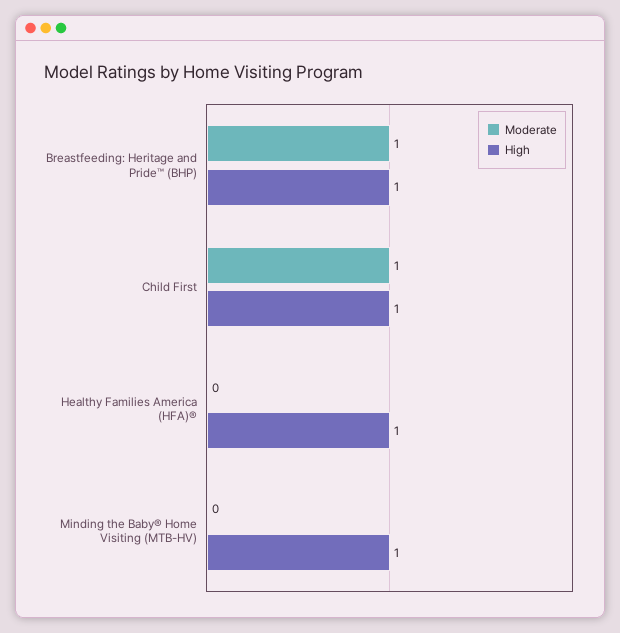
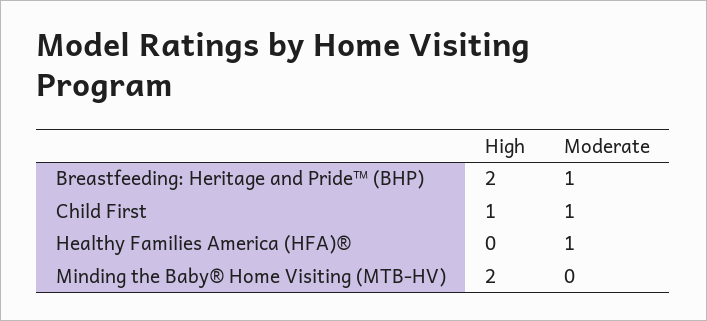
  {
    "Moderate": {
      "Breastfeeding: Heritage and Pride™ (BHP)": 1,
      "Child First": 1,
-     "Healthy Families America (HFA)®": 0,
+     "Healthy Families America (HFA)®": 1,
      "Minding the Baby® Home Visiting (MTB-HV)": 0
    },
    "High": {
-     "Breastfeeding: Heritage and Pride™ (BHP)": 1,
+     "Breastfeeding: Heritage and Pride™ (BHP)": 2,
      "Child First": 1,
-     "Healthy Families America (HFA)®": 1,
+     "Healthy Families America (HFA)®": 0,
-     "Minding the Baby® Home Visiting (MTB-HV)": 1
+     "Minding the Baby® Home Visiting (MTB-HV)": 2
    }
  }

